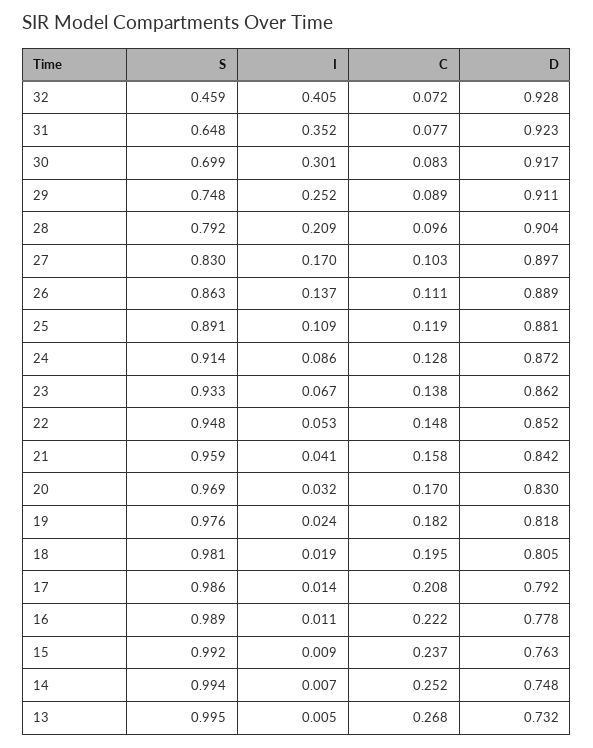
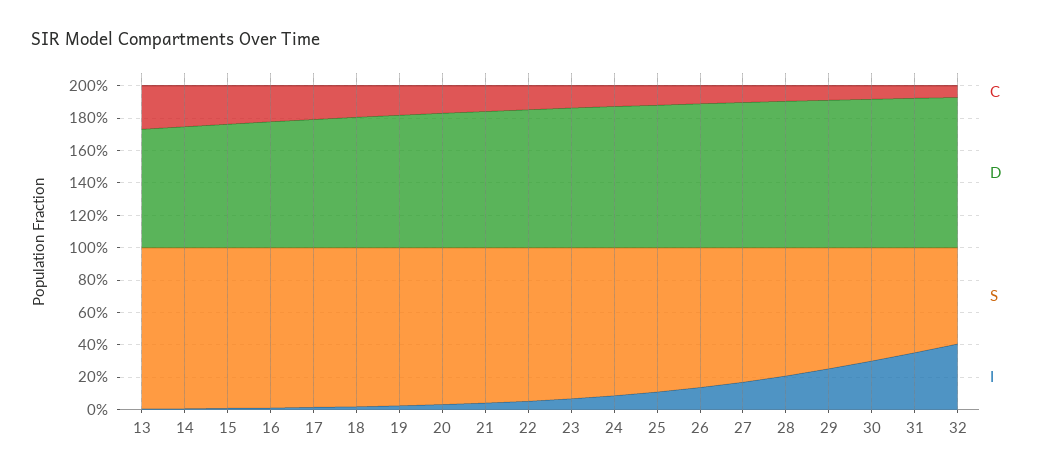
  {
    "S": {
-     "32": 0.459,
+     "32": 0.6,
      "31": 0.648,
      "30": 0.699,
      "29": 0.748,
      "28": 0.792,
      "27": 0.83,
      "26": 0.863,
      "25": 0.891,
      "24": 0.914,
      "23": 0.933,
      "22": 0.948,
      "21": 0.959,
      "20": 0.969,
      "19": 0.976,
      "18": 0.981,
      "17": 0.986,
      "16": 0.989,
      "15": 0.992,
      "14": 0.994,
      "13": 0.995
    },
    "I": {
      "32": 0.405,
      "31": 0.352,
      "30": 0.301,
      "29": 0.252,
      "28": 0.209,
      "27": 0.17,
      "26": 0.137,
      "25": 0.109,
      "24": 0.086,
      "23": 0.067,
      "22": 0.053,
      "21": 0.041,
      "20": 0.032,
      "19": 0.024,
      "18": 0.019,
      "17": 0.014,
      "16": 0.011,
      "15": 0.009,
      "14": 0.007,
      "13": 0.005
    },
    "C": {
      "32": 0.072,
      "31": 0.077,
      "30": 0.083,
      "29": 0.089,
      "28": 0.096,
      "27": 0.103,
      "26": 0.111,
      "25": 0.119,
      "24": 0.128,
      "23": 0.138,
      "22": 0.148,
      "21": 0.158,
      "20": 0.17,
      "19": 0.182,
      "18": 0.195,
      "17": 0.208,
      "16": 0.222,
      "15": 0.237,
      "14": 0.252,
      "13": 0.268
    },
    "D": {
      "32": 0.928,
      "31": 0.923,
      "30": 0.917,
      "29": 0.911,
      "28": 0.904,
      "27": 0.897,
      "26": 0.889,
      "25": 0.881,
      "24": 0.872,
      "23": 0.862,
      "22": 0.852,
      "21": 0.842,
      "20": 0.83,
      "19": 0.818,
      "18": 0.805,
      "17": 0.792,
      "16": 0.778,
      "15": 0.763,
      "14": 0.748,
      "13": 0.732
    }
  }

